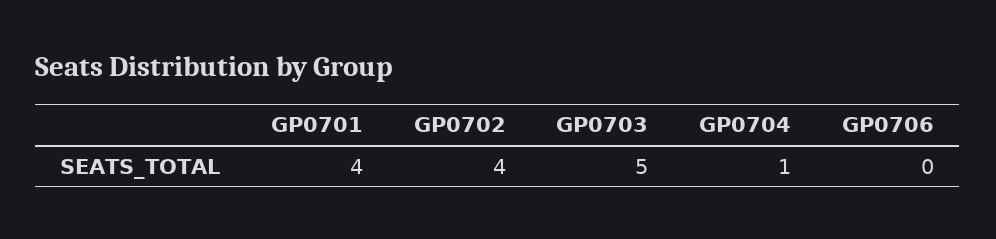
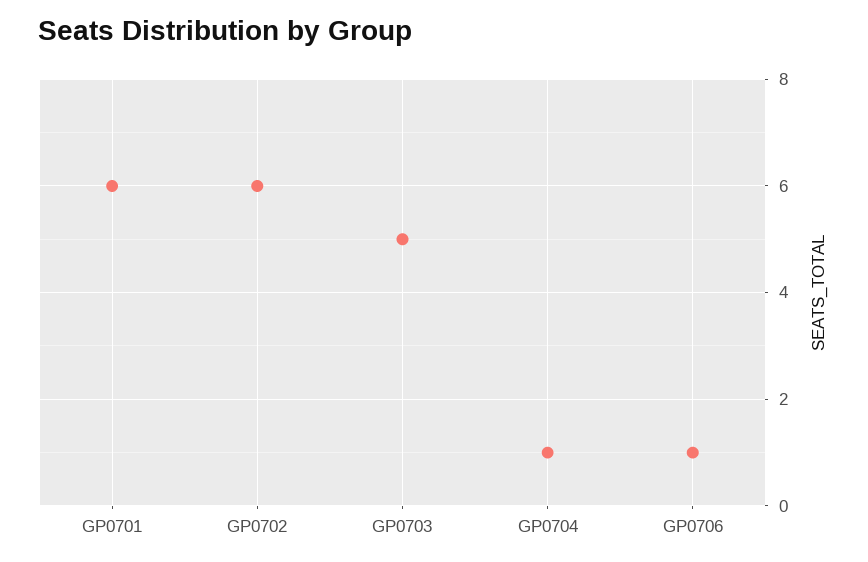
  {
-   "GP0701": 4,
+   "GP0701": 6,
-   "GP0702": 4,
+   "GP0702": 6,
    "GP0703": 5,
    "GP0704": 1,
-   "GP0706": 0
+   "GP0706": 1
  }

